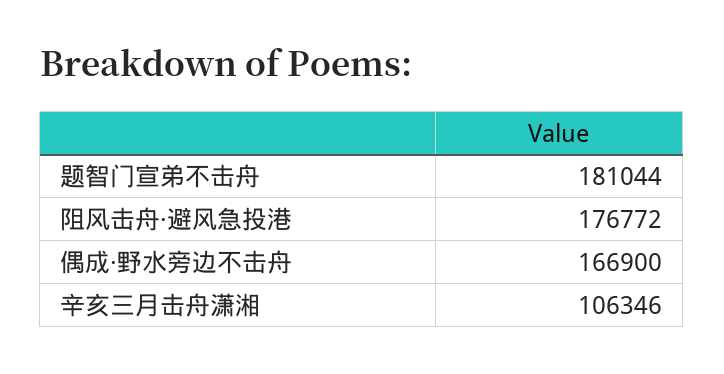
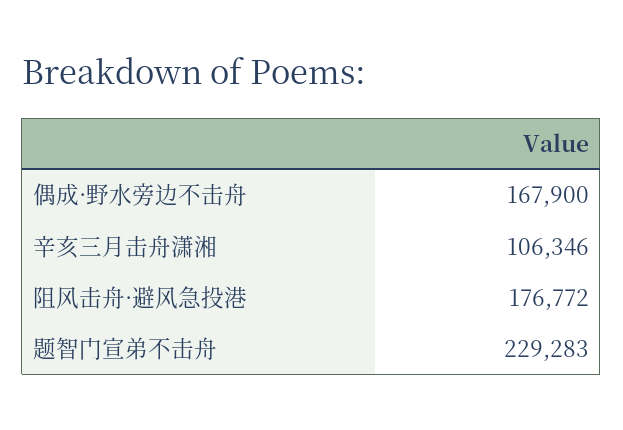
  {
-   "题智门宣弟不击舟": 181044,
+   "题智门宣弟不击舟": 229283,
    "阻风击舟·避风急投港": 176772,
-   "偶成·野水旁边不击舟": 166900,
+   "偶成·野水旁边不击舟": 167900,
    "辛亥三月击舟潇湘": 106346
  }

